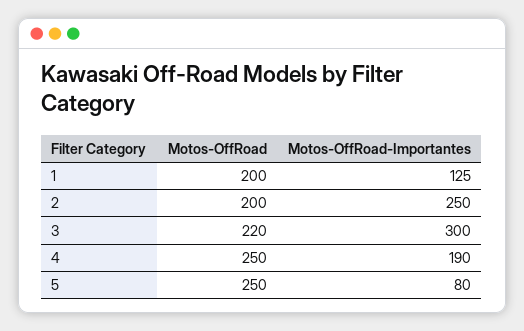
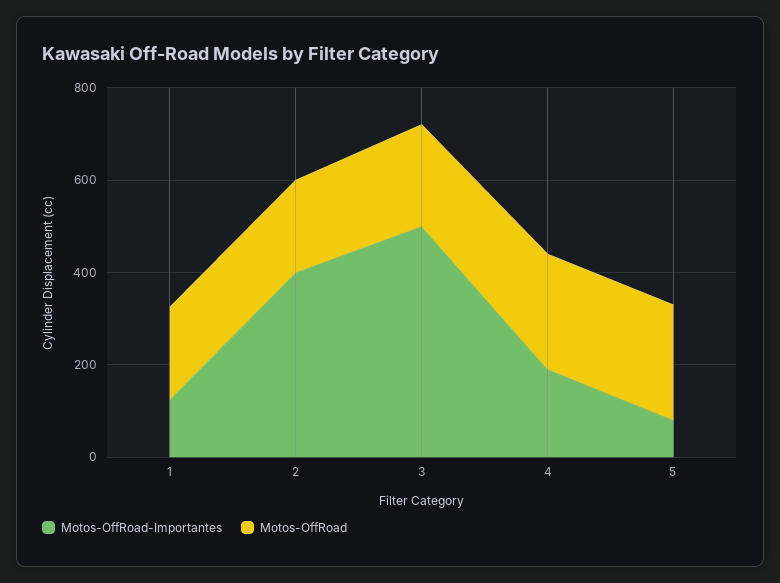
  {
    "Motos-OffRoad": {
      "1": 200,
      "2": 200,
      "3": 220,
      "4": 250,
      "5": 250
    },
    "Motos-OffRoad-Importantes": {
      "1": 125,
-     "2": 250,
+     "2": 400,
-     "3": 300,
+     "3": 500,
      "4": 190,
      "5": 80
    }
  }

